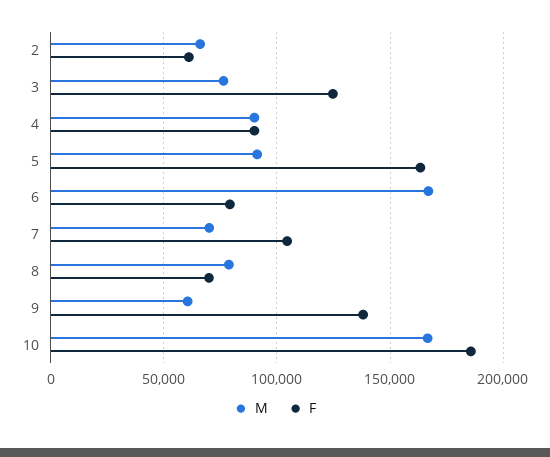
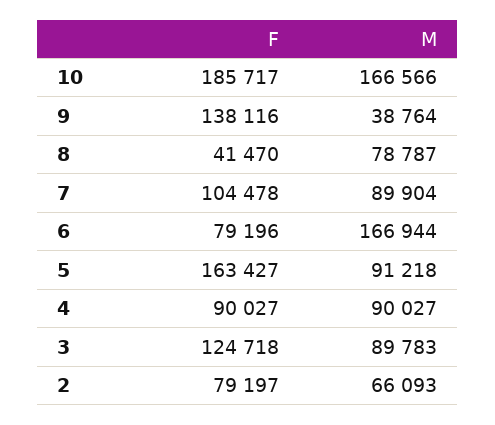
  {
    "M": {
      "2": 66093,
-     "3": 75000,
+     "3": 89783,
      "4": 90027,
      "5": 91218,
      "6": 166944,
-     "7": 70000,
+     "7": 89904,
      "8": 78787,
-     "9": 60000,
+     "9": 38764,
      "10": 166566
    },
    "F": {
-     "2": 60000,
+     "2": 79197,
      "3": 124718,
      "4": 90027,
      "5": 163427,
      "6": 79196,
      "7": 104478,
-     "8": 70000,
+     "8": 41470,
      "9": 138116,
      "10": 185717
    }
  }

